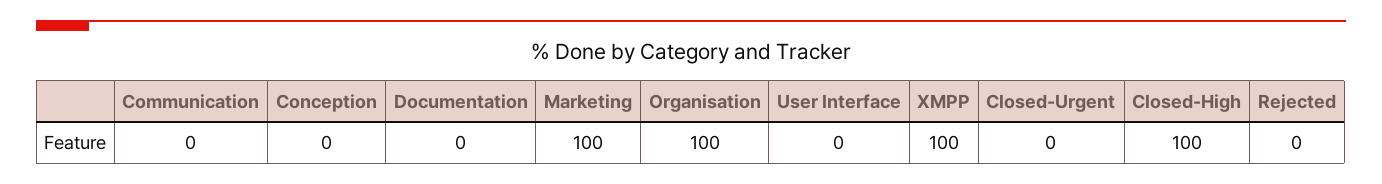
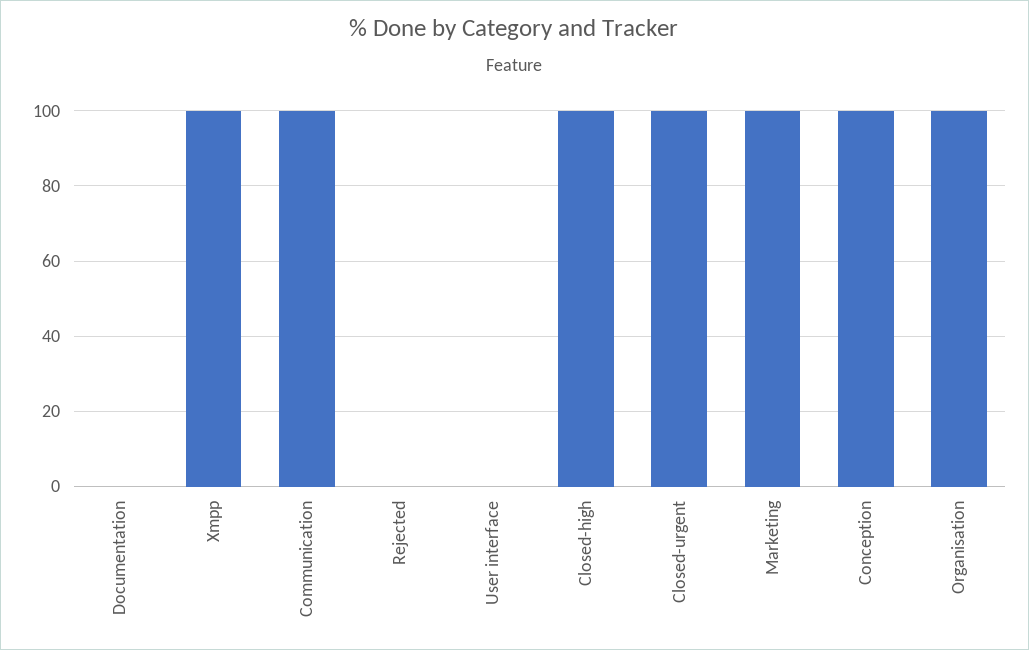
  {
-   "Communication": 0,
+   "Communication": 100,
-   "Conception": 0,
+   "Conception": 100,
    "Documentation": 0,
    "Marketing": 100,
    "Organisation": 100,
    "User Interface": 0,
    "XMPP": 100,
-   "Closed-Urgent": 0,
+   "Closed-Urgent": 100,
    "Closed-High": 100,
    "Rejected": 0
  }

